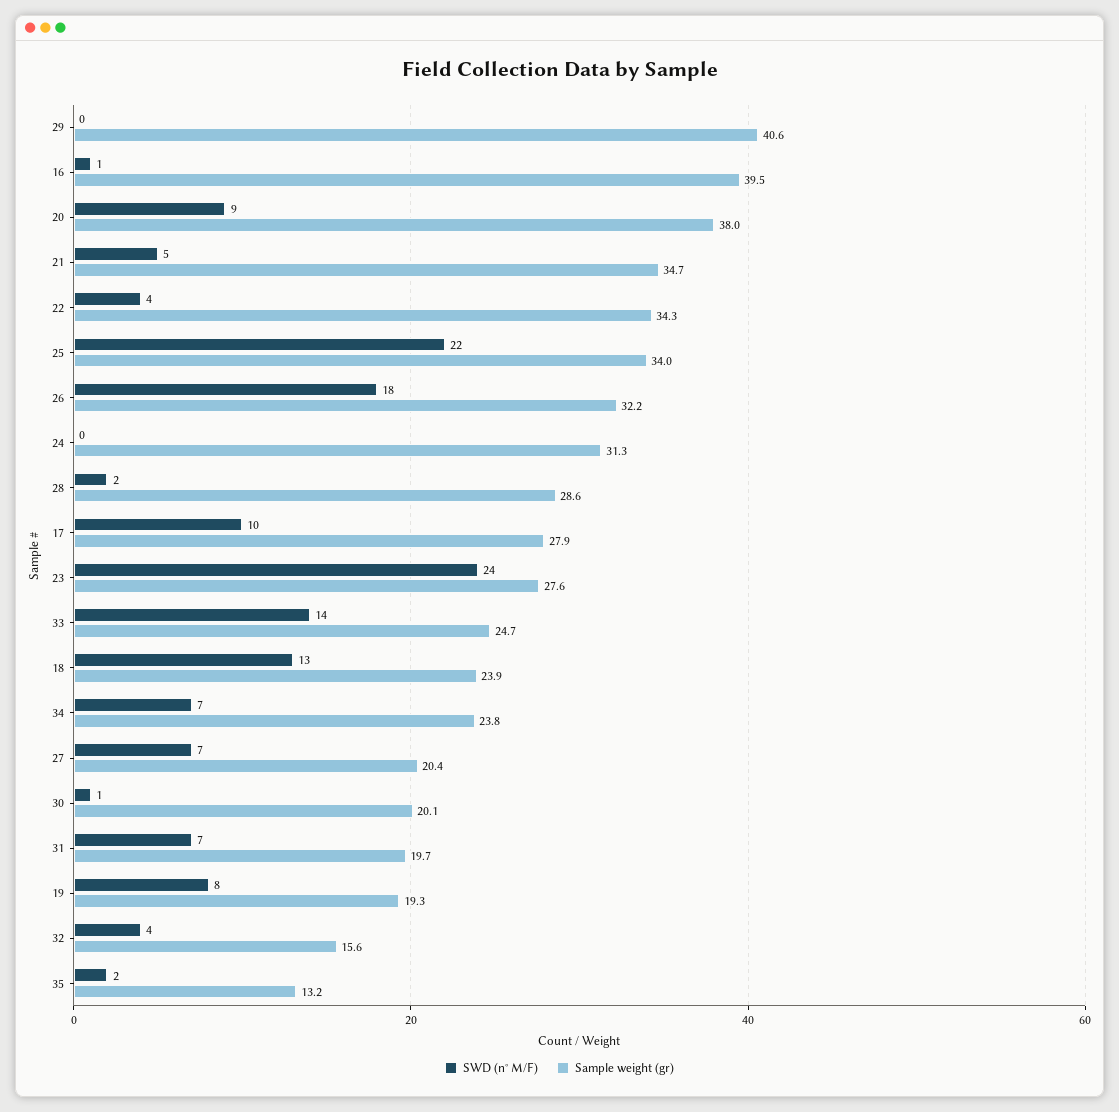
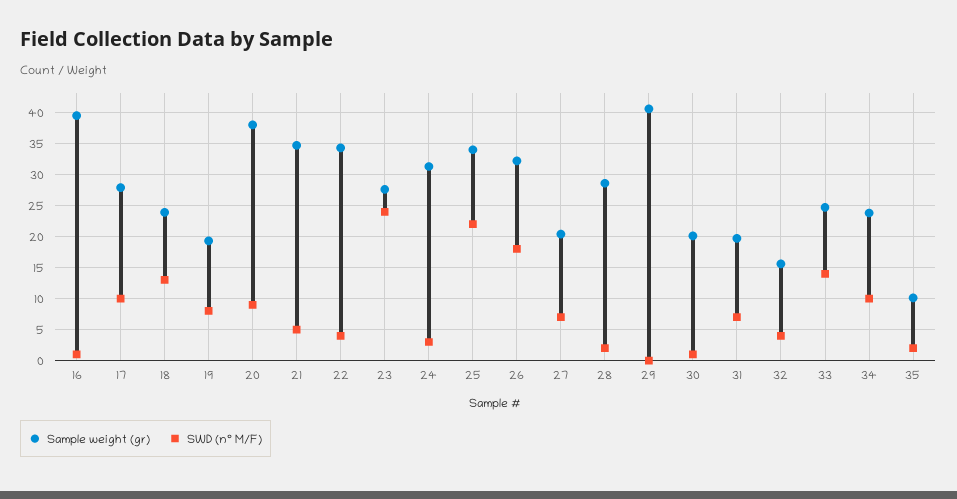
  {
    "SWD (n° M/F)": {
      "29": 0,
      "16": 1,
      "20": 9,
      "21": 5,
      "22": 4,
      "25": 22,
      "26": 18,
-     "24": 0,
+     "24": 3,
      "28": 2,
      "17": 10,
      "23": 24,
      "33": 14,
      "18": 13,
-     "34": 7,
+     "34": 10,
      "27": 7,
      "30": 1,
      "31": 7,
      "19": 8,
      "32": 4,
      "35": 2
    },
    "Sample weight (gr)": {
      "29": 40.6,
      "16": 39.5,
      "20": 38,
      "21": 34.7,
      "22": 34.3,
      "25": 34,
      "26": 32.2,
      "24": 31.3,
      "28": 28.6,
      "17": 27.9,
      "23": 27.6,
      "33": 24.7,
      "18": 23.9,
      "34": 23.8,
      "27": 20.4,
      "30": 20.1,
      "31": 19.7,
      "19": 19.3,
      "32": 15.6,
-     "35": 13.2
+     "35": 10
    }
  }

